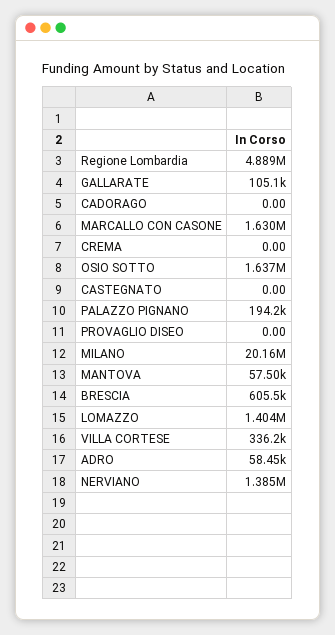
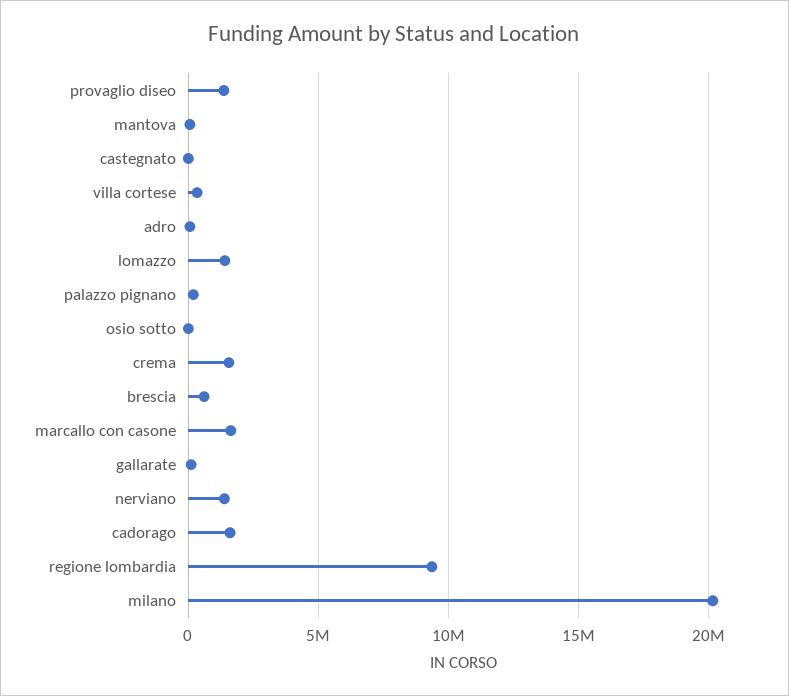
  {
-   "Regione Lombardia": 4889000,
+   "Regione Lombardia": 9500000,
    "GALLARATE": 105100,
-   "CADORAGO": 0,
+   "CADORAGO": 1500000,
    "MARCALLO CON CASONE": 1630000,
-   "CREMA": 0,
+   "CREMA": 1500000,
-   "OSIO SOTTO": 1637000,
+   "OSIO SOTTO": 0,
    "CASTEGNATO": 0,
    "PALAZZO PIGNANO": 194200,
-   "PROVAGLIO DISEO": 0,
+   "PROVAGLIO DISEO": 1500000,
    "MILANO": 20160000,
    "MANTOVA": 57500,
    "BRESCIA": 605500,
    "LOMAZZO": 1404000,
    "VILLA CORTESE": 336200,
    "ADRO": 58450,
    "NERVIANO": 1385000
  }

